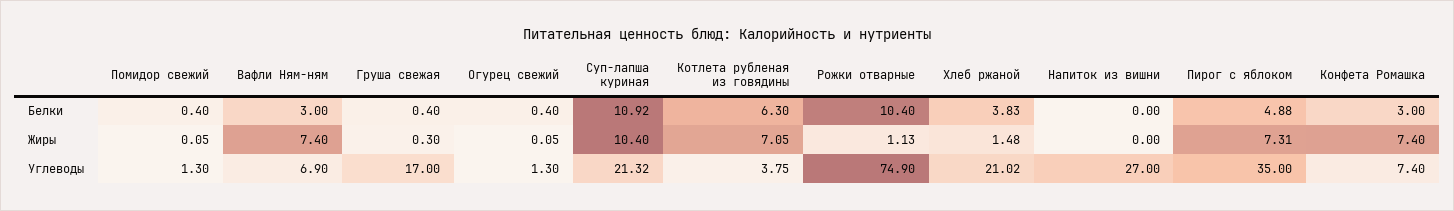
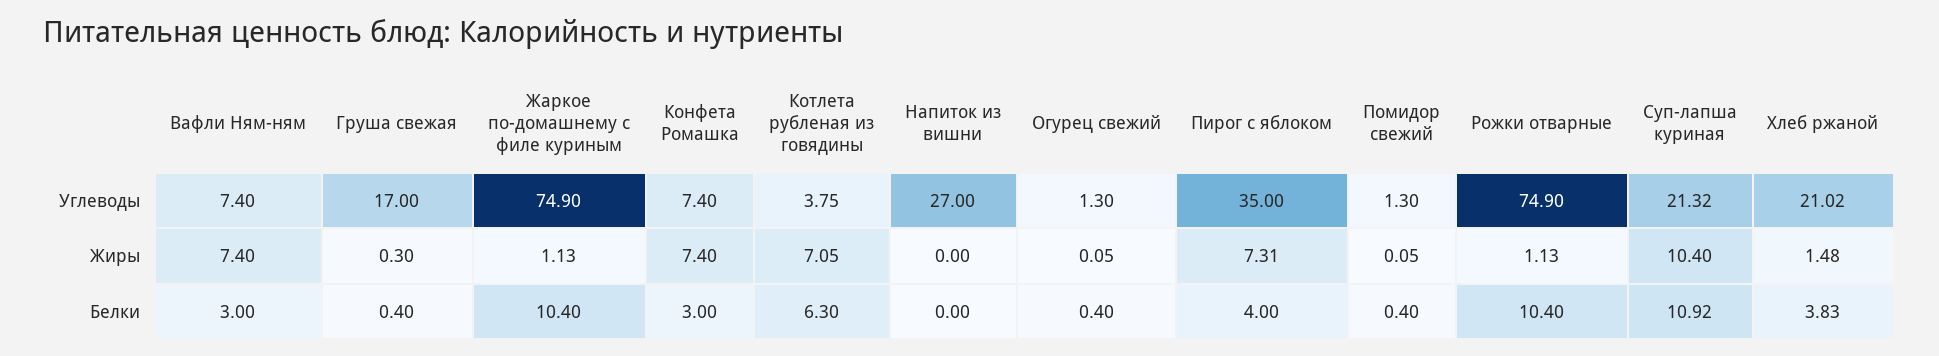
  {
    "Помидор свежий": {
      "Белки": 0.4,
      "Жиры": 0.05,
      "Углеводы": 1.3
    },
    "Вафли Ням-ням": {
      "Белки": 3,
      "Жиры": 7.4,
-     "Углеводы": 6.9
+     "Углеводы": 7.4
    },
    "Груша свежая": {
      "Белки": 0.4,
      "Жиры": 0.3,
      "Углеводы": 17
    },
    "Огурец свежий": {
      "Белки": 0.4,
      "Жиры": 0.05,
      "Углеводы": 1.3
    },
    "Суп-лапша куриная": {
      "Белки": 10.92,
      "Жиры": 10.4,
      "Углеводы": 21.32
    },
    "Котлета рубленая из говядины": {
      "Белки": 6.3,
      "Жиры": 7.05,
      "Углеводы": 3.75
    },
    "Рожки отварные": {
      "Белки": 10.4,
      "Жиры": 1.13,
      "Углеводы": 74.9
    },
    "Хлеб ржаной": {
      "Белки": 3.83,
      "Жиры": 1.48,
      "Углеводы": 21.02
    },
    "Напиток из вишни": {
      "Белки": 0,
      "Жиры": 0,
      "Углеводы": 27
    },
    "Пирог с яблоком": {
-     "Белки": 4.88,
+     "Белки": 4,
      "Жиры": 7.31,
      "Углеводы": 35
    },
    "Конфета Ромашка": {
      "Белки": 3,
      "Жиры": 7.4,
      "Углеводы": 7.4
-   }
+   },
+   "Жаркое по-домашнему с филе куриным": {
+     "Углеводы": 74.9,
+     "Жиры": 1.13,
+     "Белки": 10.4
+   }
  }

